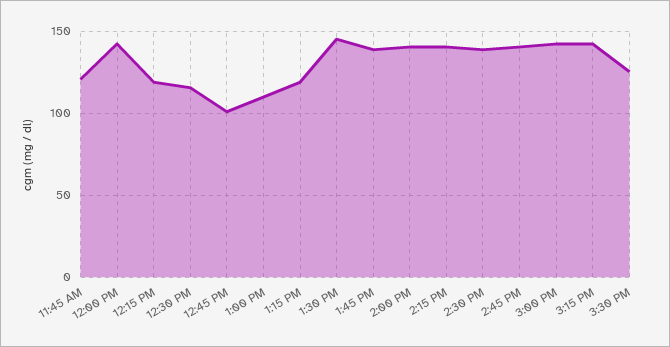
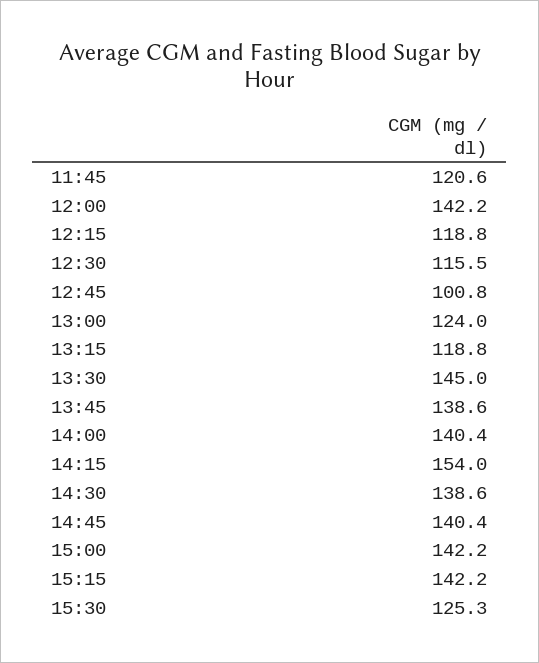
  {
    "11:45 AM": 120.6,
    "12:00 PM": 142.2,
    "12:15 PM": 118.8,
    "12:30 PM": 115.5,
    "12:45 PM": 100.8,
-   "1:00 PM": 110,
+   "1:00 PM": 124,
    "1:15 PM": 118.8,
    "1:30 PM": 145,
    "1:45 PM": 138.6,
    "2:00 PM": 140.4,
-   "2:15 PM": 140,
+   "2:15 PM": 154,
    "2:30 PM": 138.6,
    "2:45 PM": 140.4,
    "3:00 PM": 142.2,
    "3:15 PM": 142.2,
    "3:30 PM": 125.3
  }

